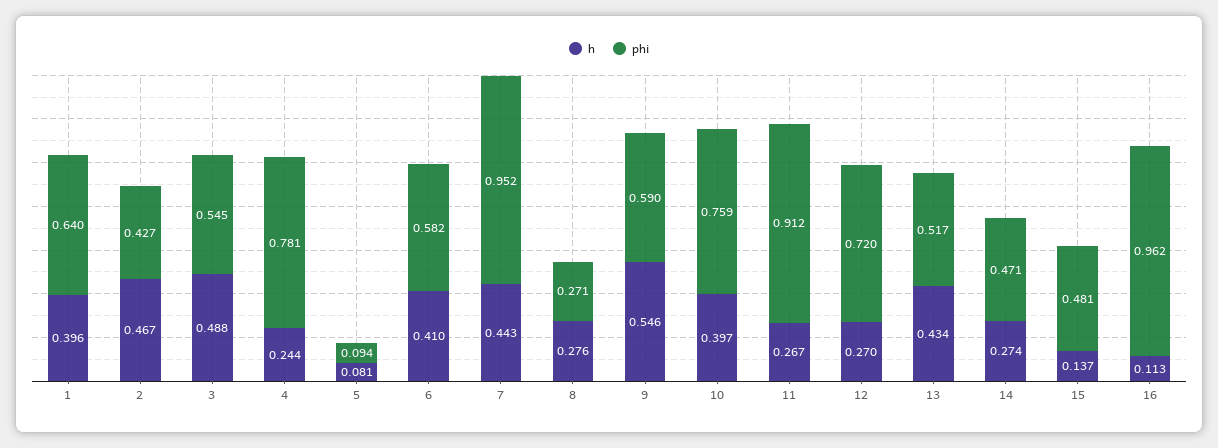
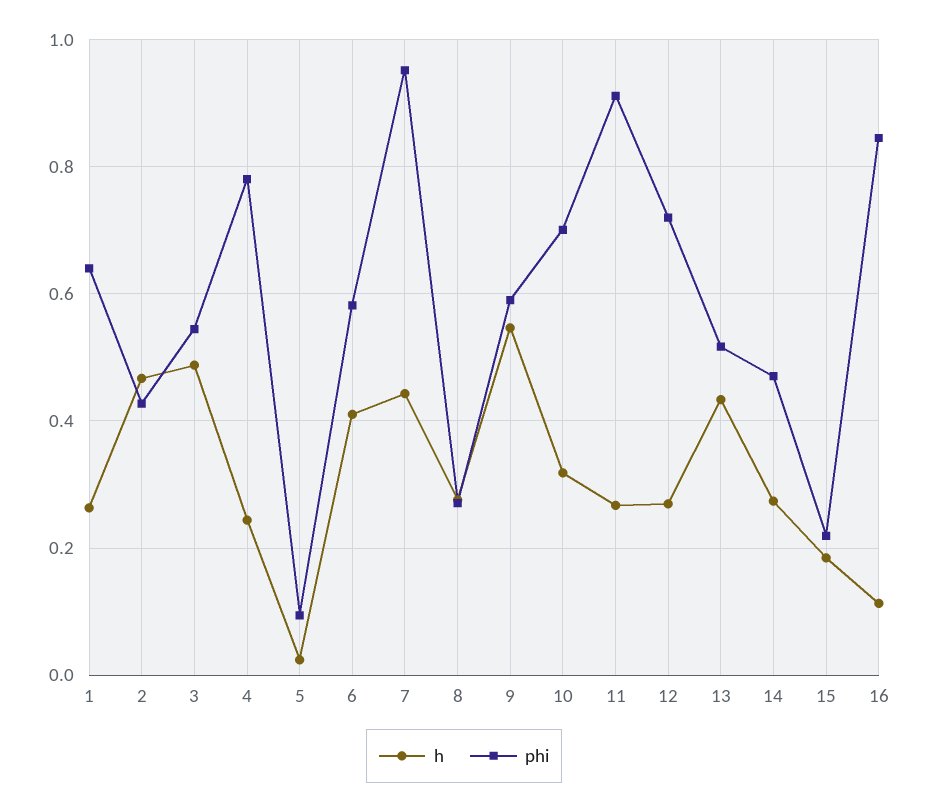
  {
    "h": {
-     "1": 0.396,
+     "1": 0.26,
      "2": 0.467,
      "3": 0.488,
      "4": 0.244,
-     "5": 0.081,
+     "5": 0.02,
      "6": 0.41,
      "7": 0.443,
      "8": 0.276,
      "9": 0.546,
-     "10": 0.397,
+     "10": 0.32,
      "11": 0.267,
      "12": 0.27,
      "13": 0.434,
      "14": 0.274,
-     "15": 0.137,
+     "15": 0.18,
      "16": 0.113
    },
    "phi": {
      "1": 0.64,
      "2": 0.427,
      "3": 0.545,
      "4": 0.781,
      "5": 0.094,
      "6": 0.582,
      "7": 0.952,
      "8": 0.271,
      "9": 0.59,
-     "10": 0.759,
+     "10": 0.7,
      "11": 0.912,
      "12": 0.72,
      "13": 0.517,
      "14": 0.471,
-     "15": 0.481,
+     "15": 0.22,
-     "16": 0.962
+     "16": 0.84
    }
  }

